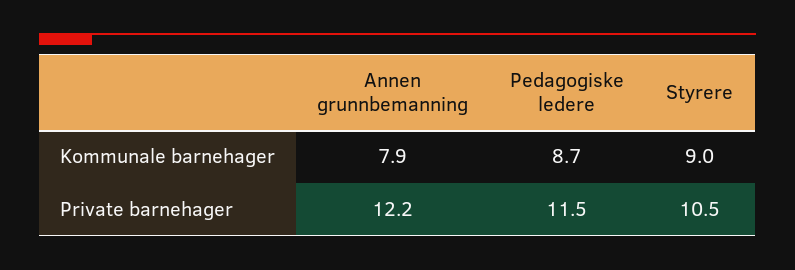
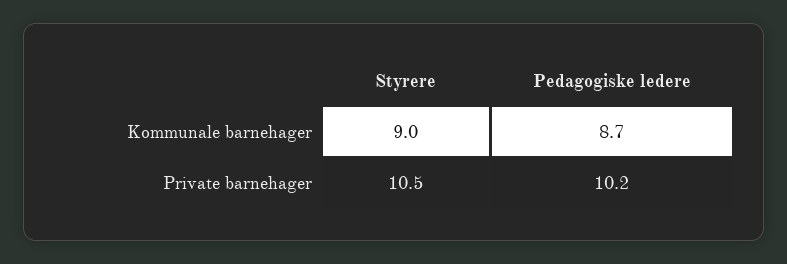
  {
-   "Annen grunnbemanning": {
-     "Kommunale barnehager": 7.9,
-     "Private barnehager": 12.2
-   },
    "Pedagogiske ledere": {
      "Kommunale barnehager": 8.7,
-     "Private barnehager": 11.5
+     "Private barnehager": 10.2
    },
    "Styrere": {
      "Kommunale barnehager": 9,
      "Private barnehager": 10.5
    }
  }

